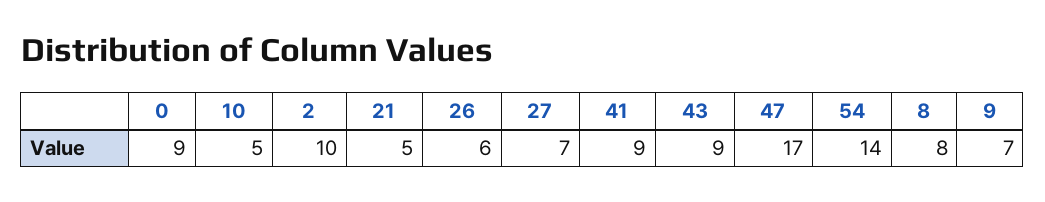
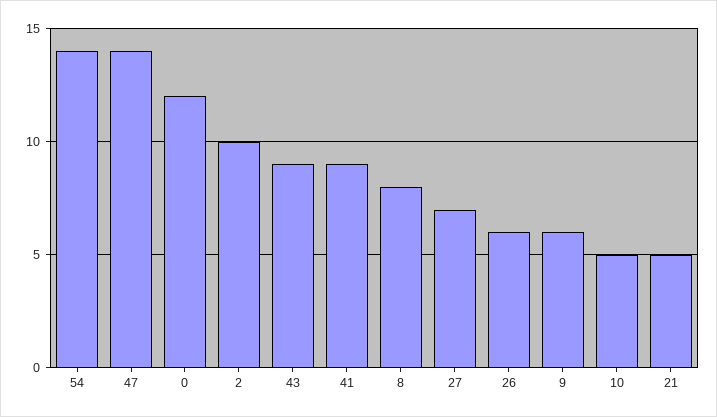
  {
-   "0": 9,
+   "0": 12,
    "10": 5,
    "2": 10,
    "21": 5,
    "26": 6,
    "27": 7,
    "41": 9,
    "43": 9,
-   "47": 17,
+   "47": 14,
    "54": 14,
    "8": 8,
-   "9": 7
+   "9": 6
  }

